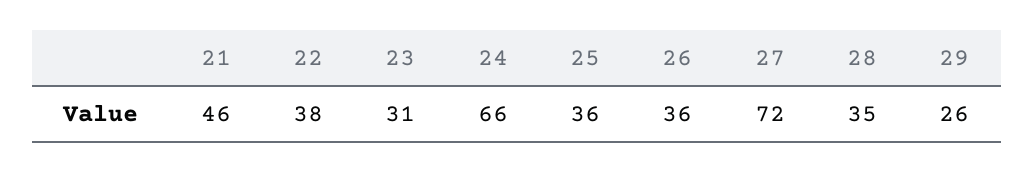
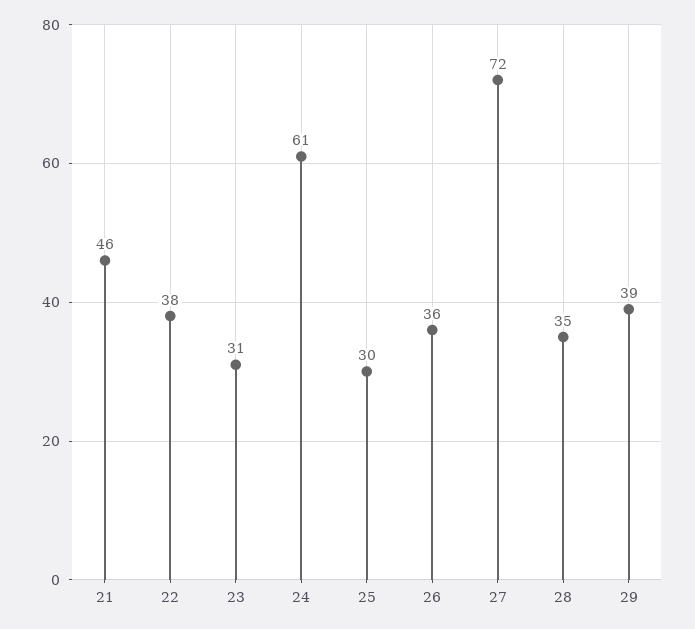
  {
    "21": 46,
    "22": 38,
    "23": 31,
-   "24": 66,
+   "24": 61,
-   "25": 36,
+   "25": 30,
    "26": 36,
    "27": 72,
    "28": 35,
-   "29": 26
+   "29": 39
  }

